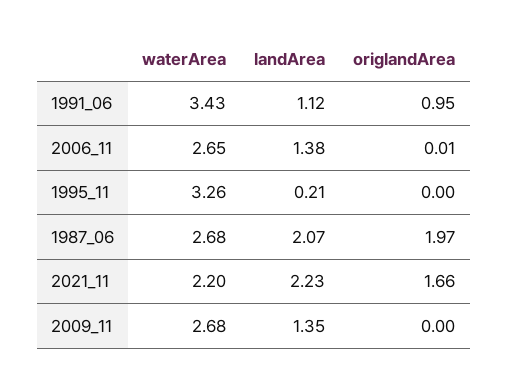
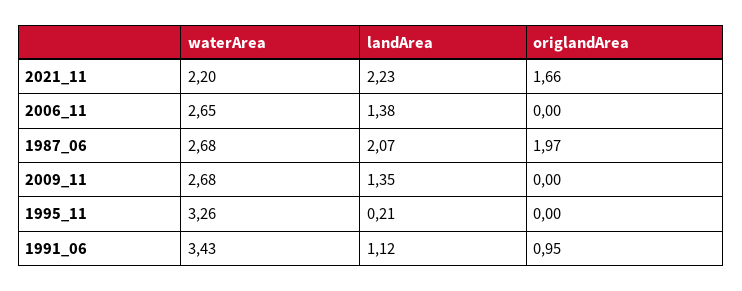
  {
    "waterArea": {
      "1991_06": 3.43,
      "2006_11": 2.65,
      "1995_11": 3.26,
      "1987_06": 2.68,
      "2021_11": 2.2,
      "2009_11": 2.68
    },
    "landArea": {
      "1991_06": 1.12,
      "2006_11": 1.38,
      "1995_11": 0.21,
      "1987_06": 2.07,
      "2021_11": 2.23,
      "2009_11": 1.35
    },
    "origlandArea": {
      "1991_06": 0.95,
-     "2006_11": 0.01,
+     "2006_11": 0,
      "1995_11": 0,
      "1987_06": 1.97,
      "2021_11": 1.66,
      "2009_11": 0
    }
  }

